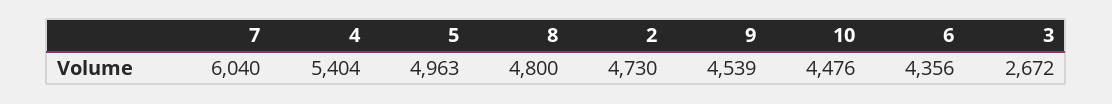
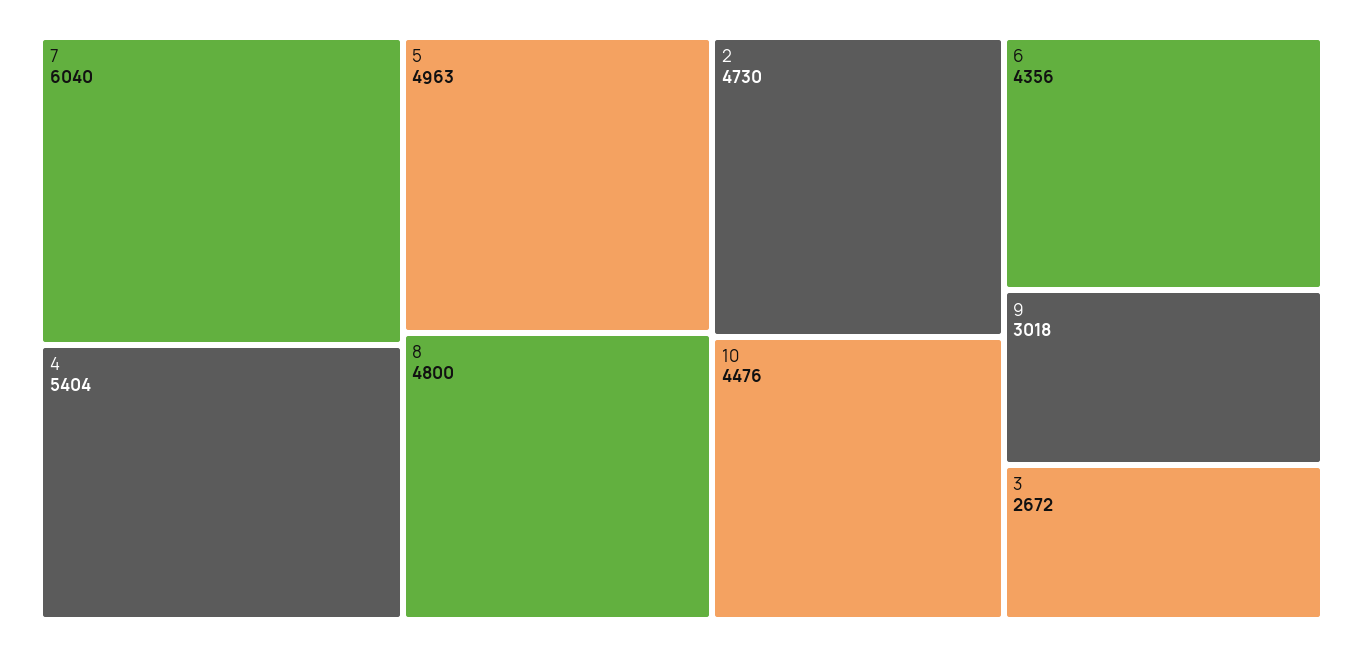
  {
    "7": 6040,
    "4": 5404,
    "5": 4963,
    "8": 4800,
    "2": 4730,
-   "9": 4539,
+   "9": 3018,
    "10": 4476,
    "6": 4356,
    "3": 2672
  }

